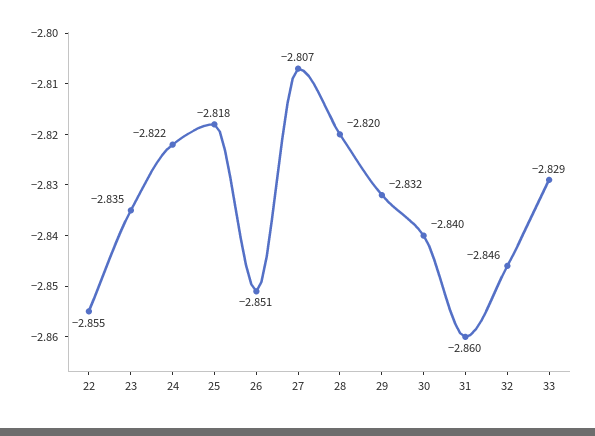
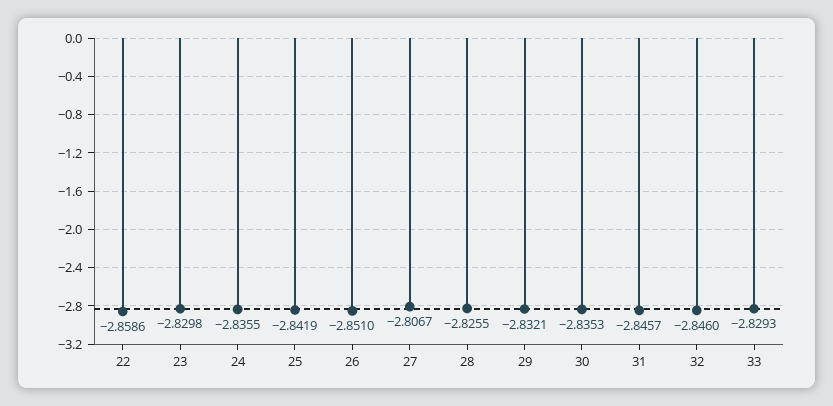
  {
-   "22": -2.855,
+   "22": -2.8586,
-   "23": -2.835,
+   "23": -2.8298,
-   "24": -2.822,
+   "24": -2.8355,
-   "25": -2.818,
+   "25": -2.8419,
    "26": -2.851,
    "27": -2.8067,
-   "28": -2.82,
+   "28": -2.8255,
    "29": -2.8321,
-   "30": -2.84,
+   "30": -2.8353,
-   "31": -2.86,
+   "31": -2.8457,
    "32": -2.846,
    "33": -2.8293
  }

